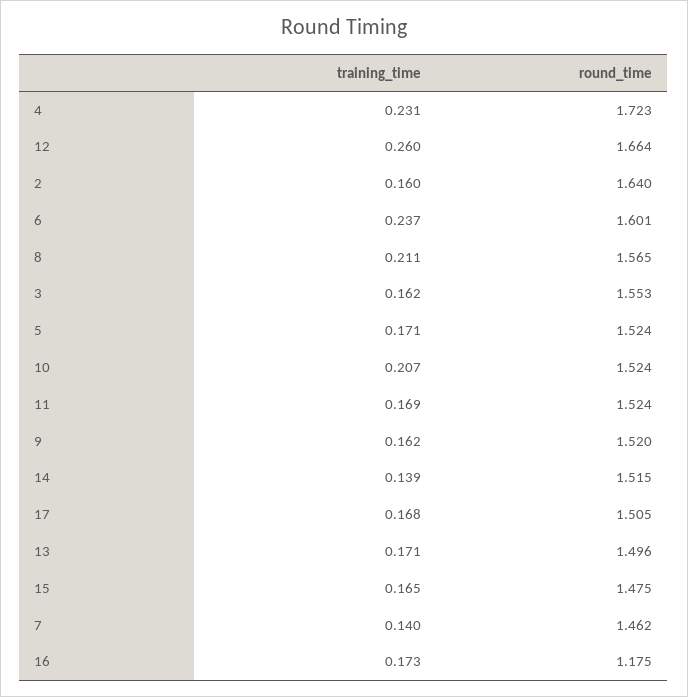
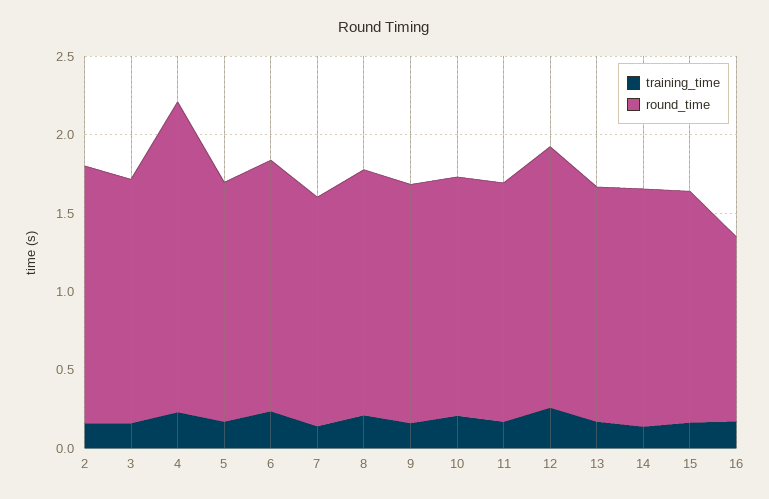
  {
    "training_time": {
      "4": 0.231,
      "12": 0.26,
      "2": 0.16,
      "6": 0.237,
      "8": 0.211,
      "3": 0.162,
      "5": 0.171,
      "10": 0.207,
      "11": 0.169,
      "9": 0.162,
      "14": 0.139,
-     "17": 0.168,
      "13": 0.171,
      "15": 0.165,
      "7": 0.14,
      "16": 0.173
    },
    "round_time": {
-     "4": 1.723,
+     "4": 2,
      "12": 1.664,
      "2": 1.64,
      "6": 1.601,
      "8": 1.565,
      "3": 1.553,
      "5": 1.524,
      "10": 1.524,
      "11": 1.524,
      "9": 1.52,
      "14": 1.515,
-     "17": 1.505,
      "13": 1.496,
      "15": 1.475,
      "7": 1.462,
      "16": 1.175
    }
  }

